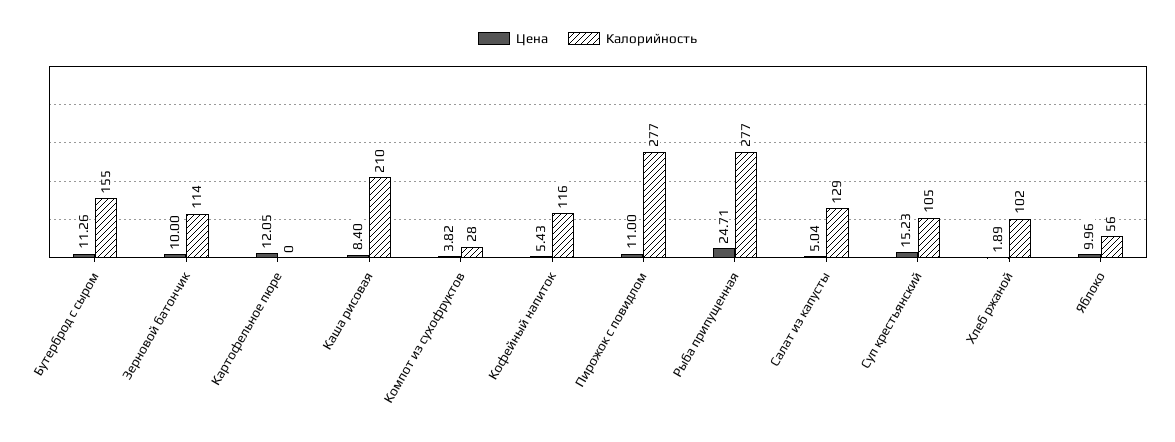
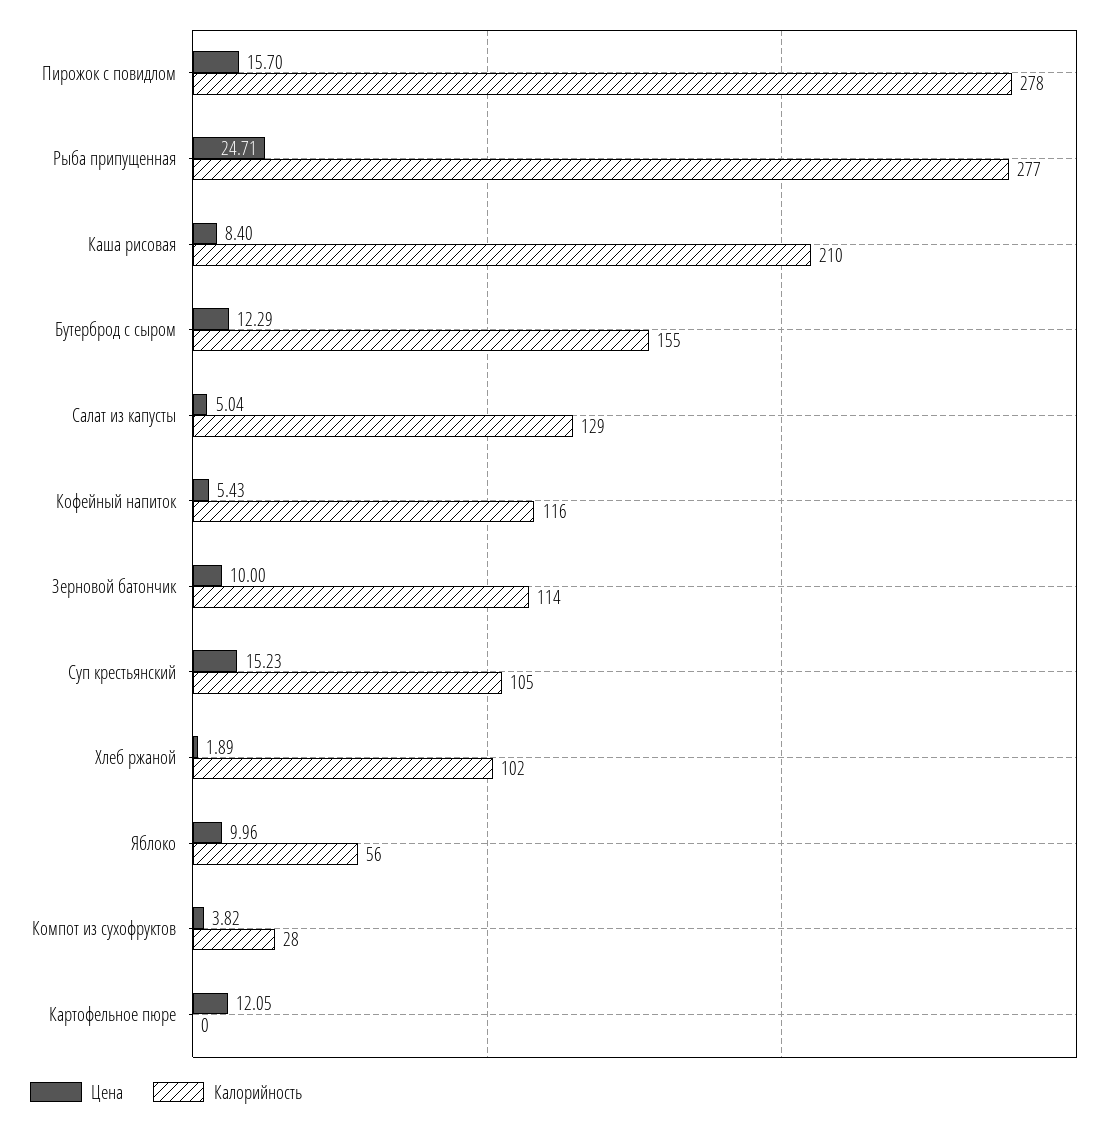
  {
    "Цена": {
-     "Бутерброд с сыром": 11.26,
+     "Бутерброд с сыром": 12.29,
      "Зерновой батончик": 10,
      "Картофельное пюре": 12.05,
      "Каша рисовая": 8.4,
      "Компот из сухофруктов": 3.82,
      "Кофейный напиток": 5.43,
-     "Пирожок с повидлом": 11,
+     "Пирожок с повидлом": 15.7,
      "Рыба припущенная": 24.71,
      "Салат из капусты": 5.04,
      "Суп крестьянский": 15.23,
      "Хлеб ржаной": 1.89,
      "Яблоко": 9.96
    },
    "Калорийность": {
      "Бутерброд с сыром": 155,
      "Зерновой батончик": 114,
      "Картофельное пюре": 0,
      "Каша рисовая": 210,
      "Компот из сухофруктов": 28,
      "Кофейный напиток": 116,
-     "Пирожок с повидлом": 277,
+     "Пирожок с повидлом": 278,
      "Рыба припущенная": 277,
      "Салат из капусты": 129,
      "Суп крестьянский": 105,
      "Хлеб ржаной": 102,
      "Яблоко": 56
    }
  }

